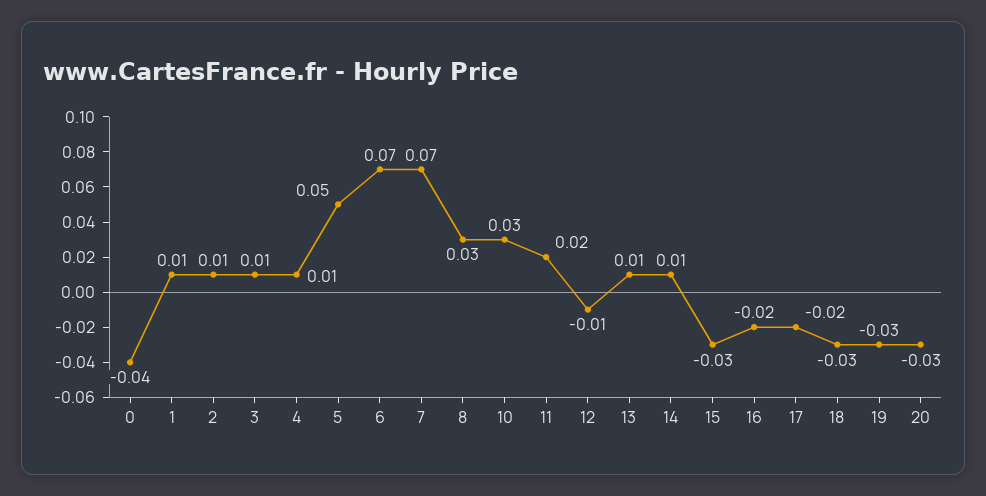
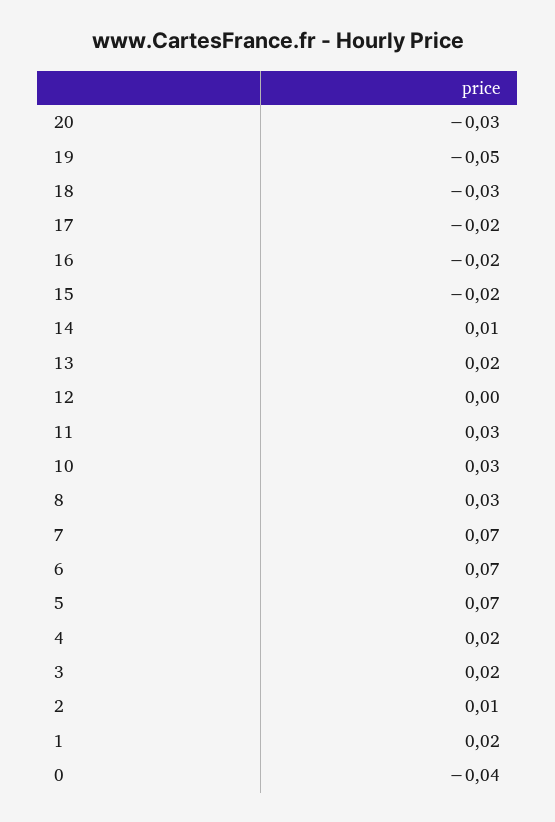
  {
    "0": -0.04,
-   "1": 0.01,
+   "1": 0.02,
    "2": 0.01,
-   "3": 0.01,
+   "3": 0.02,
-   "4": 0.01,
+   "4": 0.02,
-   "5": 0.05,
+   "5": 0.07,
    "6": 0.07,
    "7": 0.07,
    "8": 0.03,
    "10": 0.03,
-   "11": 0.02,
+   "11": 0.03,
-   "12": -0.01,
+   "12": 0,
-   "13": 0.01,
+   "13": 0.02,
    "14": 0.01,
-   "15": -0.03,
+   "15": -0.02,
    "16": -0.02,
    "17": -0.02,
    "18": -0.03,
-   "19": -0.03,
+   "19": -0.05,
    "20": -0.03
  }

